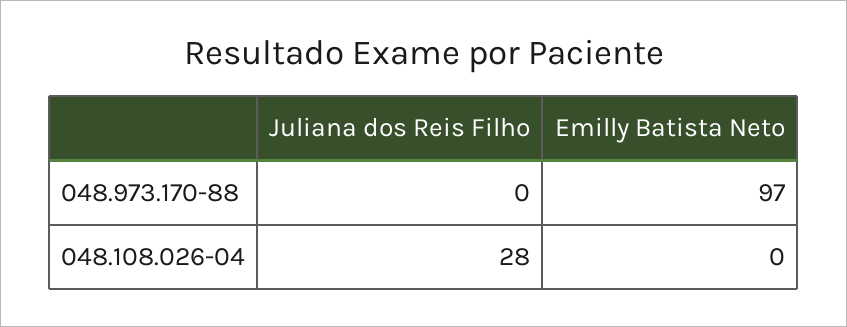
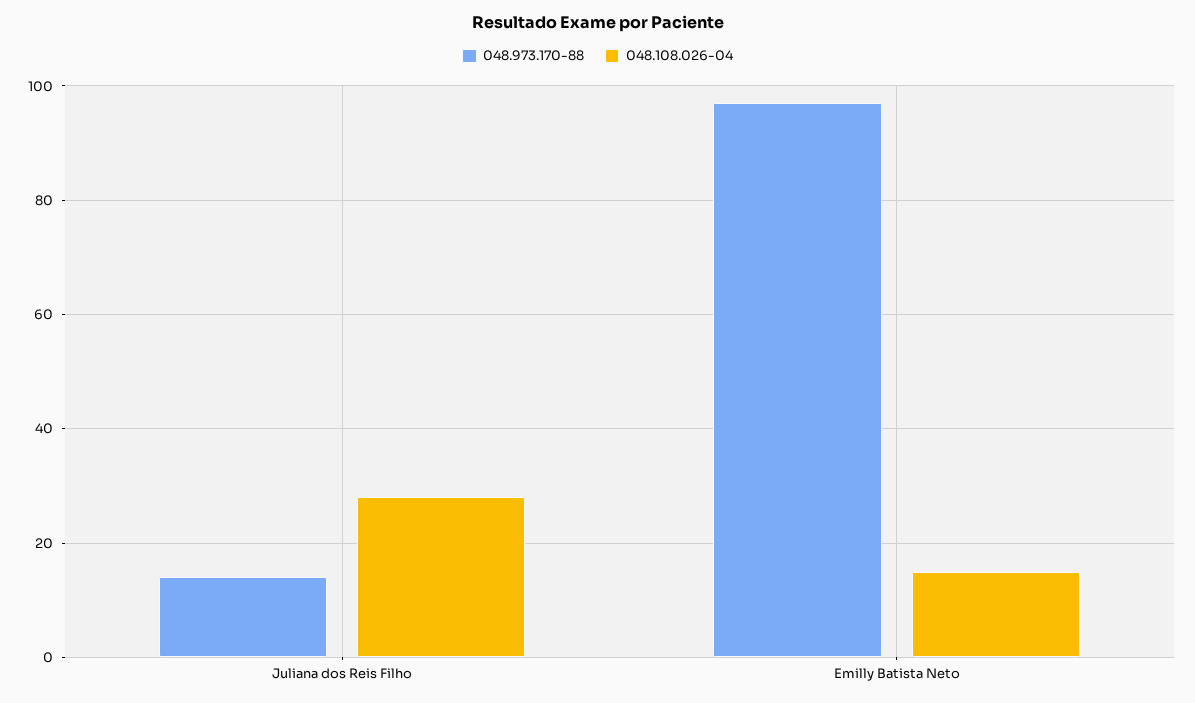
  {
    "048.973.170-88": {
-     "Juliana dos Reis Filho": 0,
+     "Juliana dos Reis Filho": 15,
      "Emilly Batista Neto": 97
    },
    "048.108.026-04": {
      "Juliana dos Reis Filho": 28,
-     "Emilly Batista Neto": 0
+     "Emilly Batista Neto": 15
    }
  }

